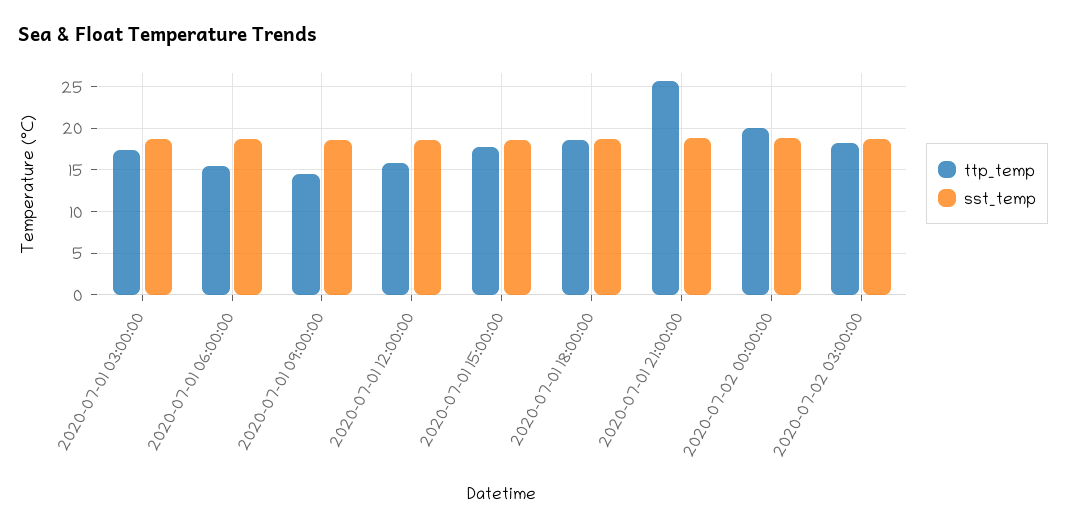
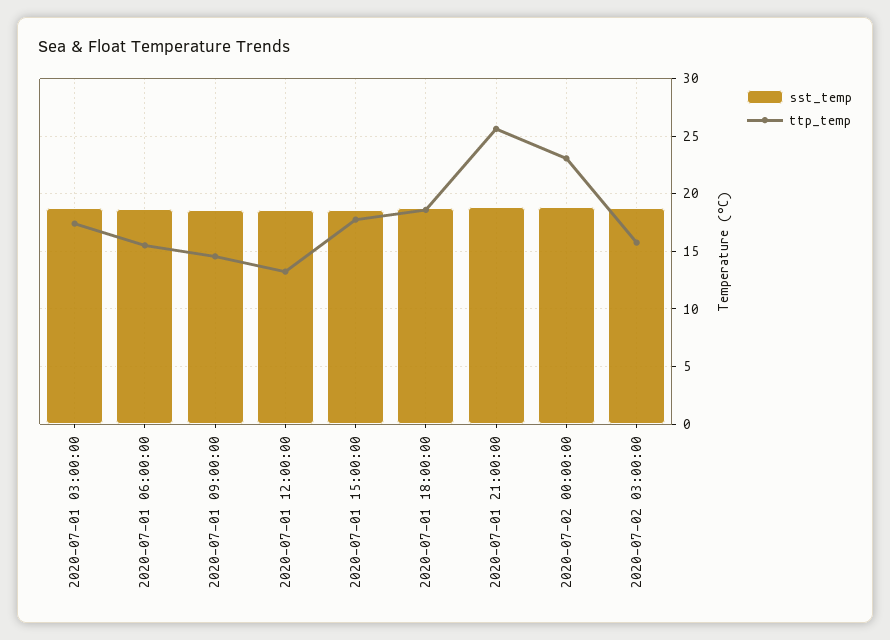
  {
    "ttp_temp": {
      "2020-07-01 03:00:00": 17,
      "2020-07-01 06:00:00": 16,
      "2020-07-01 09:00:00": 15,
-     "2020-07-01 12:00:00": 16,
+     "2020-07-01 12:00:00": 13,
      "2020-07-01 15:00:00": 18,
      "2020-07-01 18:00:00": 19,
      "2020-07-01 21:00:00": 26,
-     "2020-07-02 00:00:00": 20,
+     "2020-07-02 00:00:00": 23,
-     "2020-07-02 03:00:00": 18
+     "2020-07-02 03:00:00": 16
    },
    "sst_temp": {
      "2020-07-01 03:00:00": 19,
      "2020-07-01 06:00:00": 19,
      "2020-07-01 09:00:00": 19,
      "2020-07-01 12:00:00": 19,
      "2020-07-01 15:00:00": 19,
      "2020-07-01 18:00:00": 19,
      "2020-07-01 21:00:00": 19,
      "2020-07-02 00:00:00": 19,
      "2020-07-02 03:00:00": 19
    }
  }

